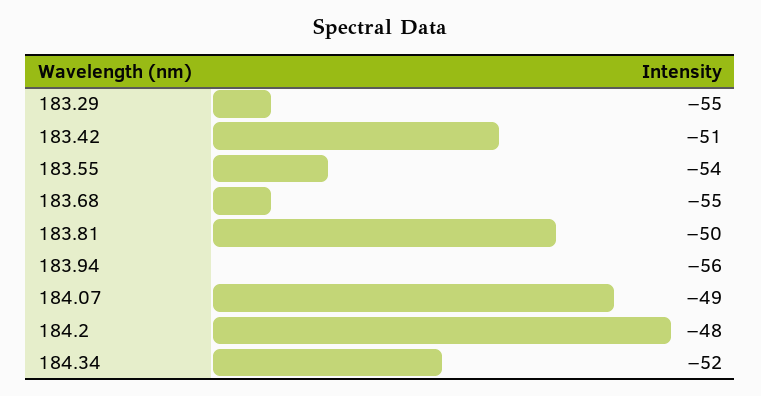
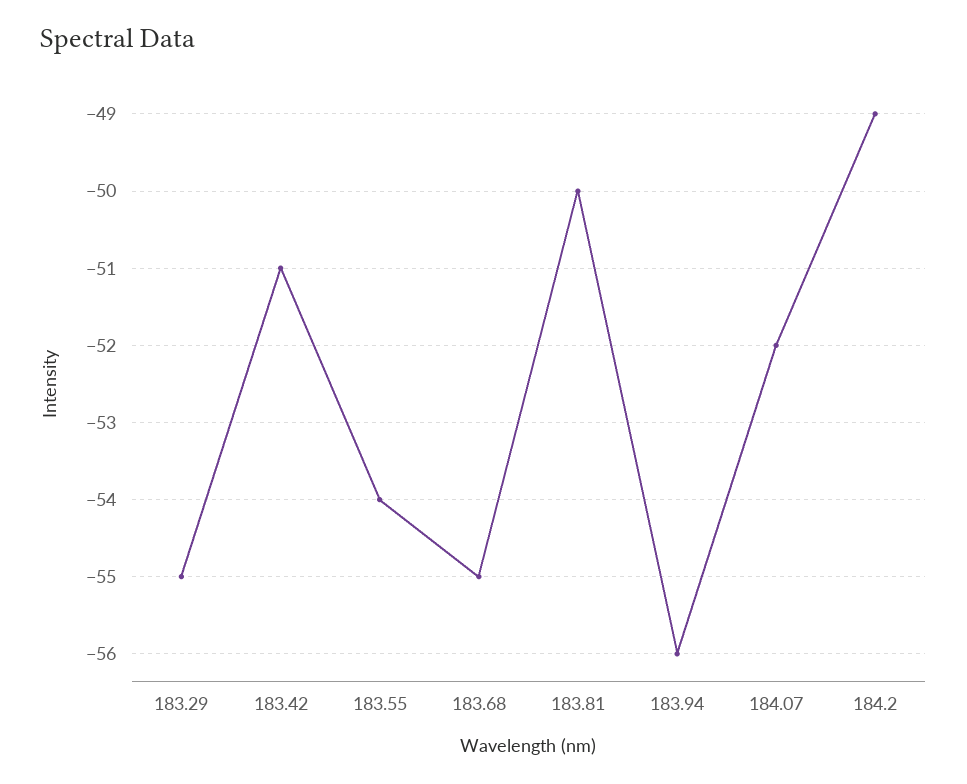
  {
    "183.29": -55,
    "183.42": -51,
    "183.55": -54,
    "183.68": -55,
    "183.81": -50,
    "183.94": -56,
-   "184.07": -49,
+   "184.07": -52,
-   "184.2": -48,
+   "184.2": -49
-   "184.34": -52
  }

